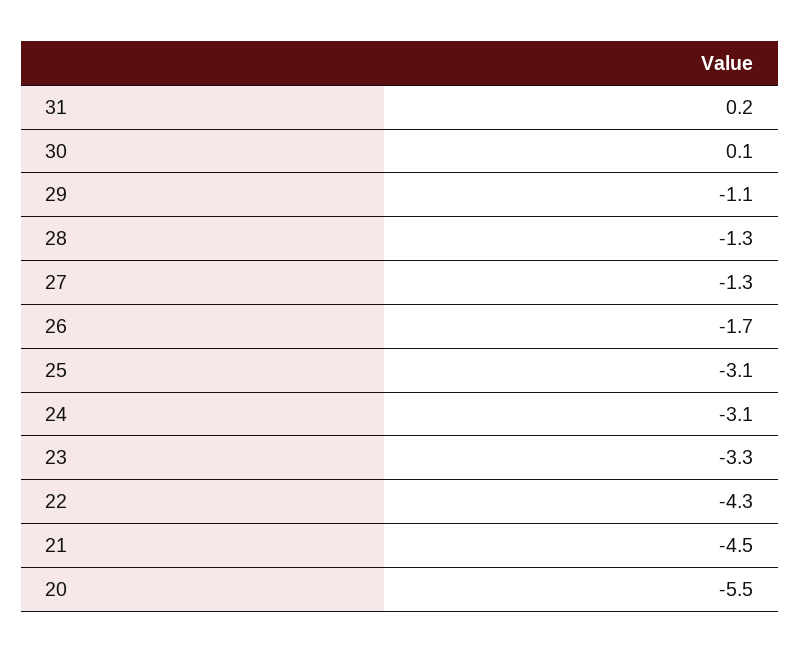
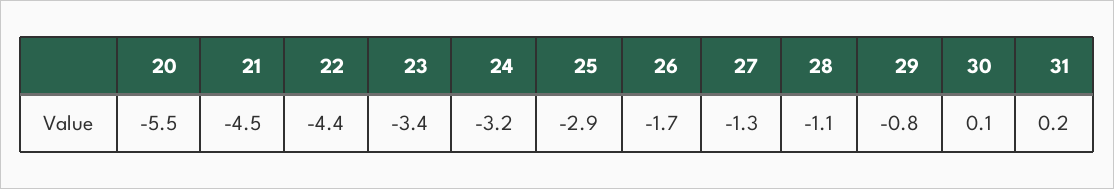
  {
    "31": 0.2,
    "30": 0.1,
-   "29": -1.1,
+   "29": -0.8,
-   "28": -1.3,
+   "28": -1.1,
    "27": -1.3,
    "26": -1.7,
-   "25": -3.1,
+   "25": -2.9,
-   "24": -3.1,
+   "24": -3.2,
-   "23": -3.3,
+   "23": -3.4,
-   "22": -4.3,
+   "22": -4.4,
    "21": -4.5,
    "20": -5.5
  }

